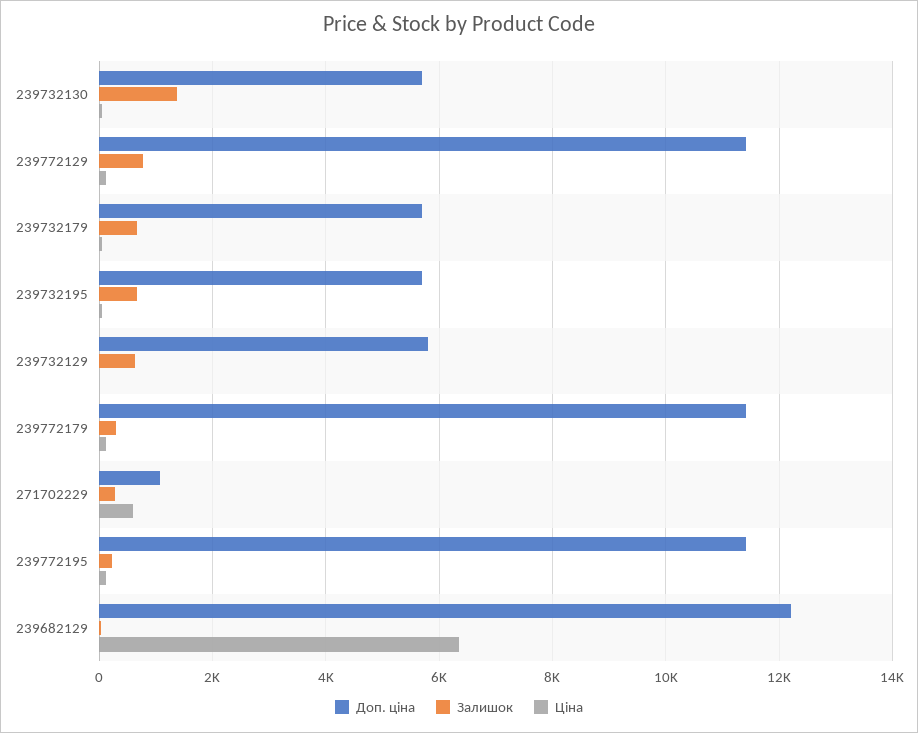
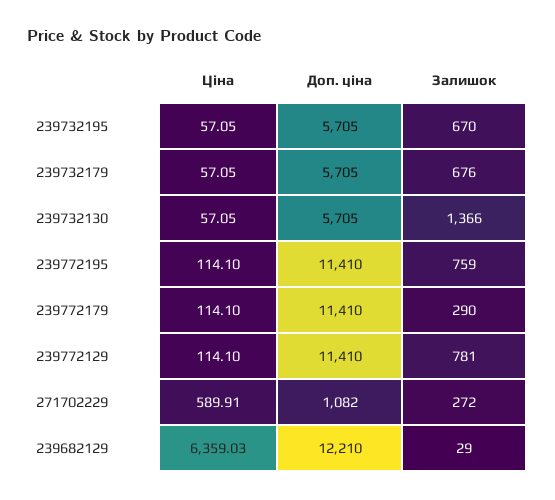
  {
    "Доп. ціна": {
      "239732130": 5705,
      "239772129": 11410,
      "239732179": 5705,
      "239732195": 5705,
-     "239732129": 5800,
      "239772179": 11410,
      "271702229": 1082,
      "239772195": 11410,
      "239682129": 12210
    },
    "Залишок": {
      "239732130": 1366,
      "239772129": 781,
      "239732179": 676,
      "239732195": 670,
-     "239732129": 600,
      "239772179": 290,
      "271702229": 272,
-     "239772195": 200,
+     "239772195": 759,
      "239682129": 29
    },
    "Ціна": {
      "239732130": 57.05,
      "239772129": 114.1,
      "239732179": 57.05,
      "239732195": 57.05,
-     "239732129": 0,
      "239772179": 114.1,
      "271702229": 589.91,
      "239772195": 114.1,
      "239682129": 6359.03
    }
  }

